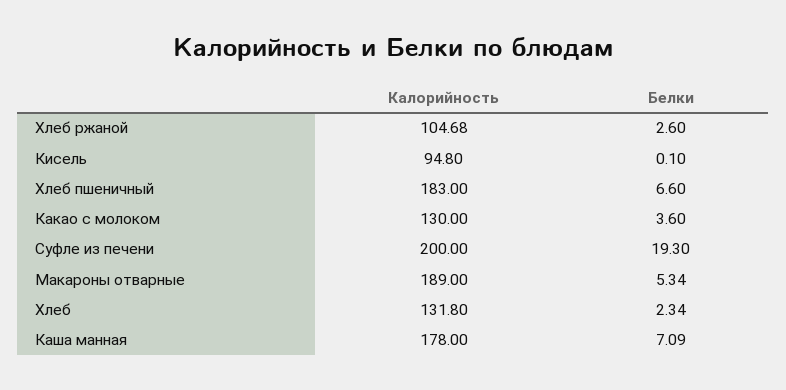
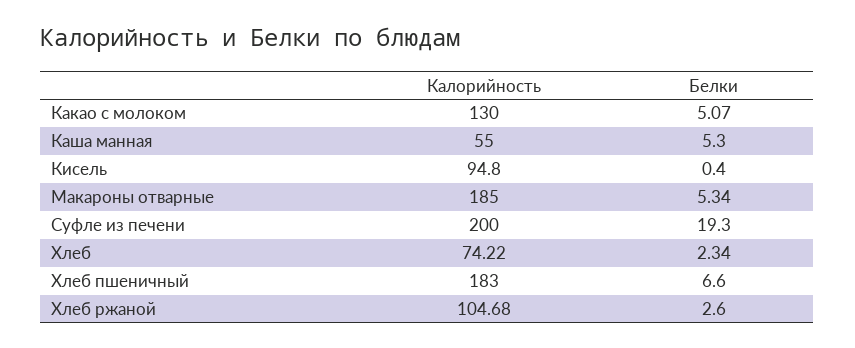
  {
    "Калорийность": {
      "Хлеб ржаной": 104.68,
      "Кисель": 94.8,
      "Хлеб пшеничный": 183,
      "Какао с молоком": 130,
      "Суфле из печени": 200,
-     "Макароны отварные": 189,
+     "Макароны отварные": 185,
-     "Хлеб": 131.8,
+     "Хлеб": 74.22,
-     "Каша манная": 178
+     "Каша манная": 55
    },
    "Белки": {
      "Хлеб ржаной": 2.6,
-     "Кисель": 0.1,
+     "Кисель": 0.4,
      "Хлеб пшеничный": 6.6,
-     "Какао с молоком": 3.6,
+     "Какао с молоком": 5.07,
      "Суфле из печени": 19.3,
      "Макароны отварные": 5.34,
      "Хлеб": 2.34,
-     "Каша манная": 7.09
+     "Каша манная": 5.3
    }
  }

